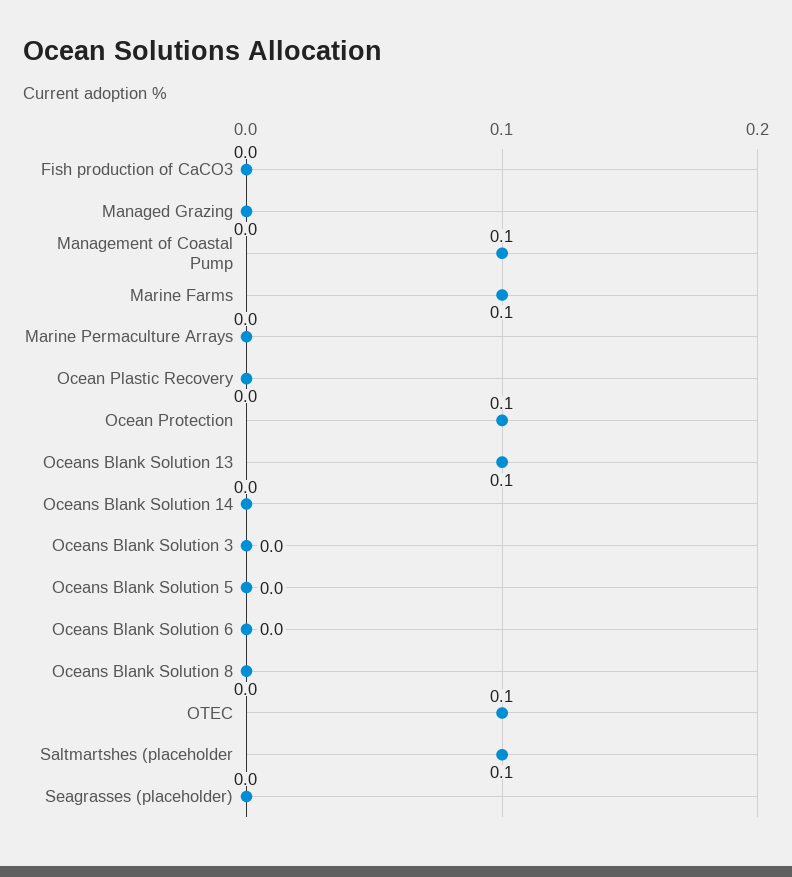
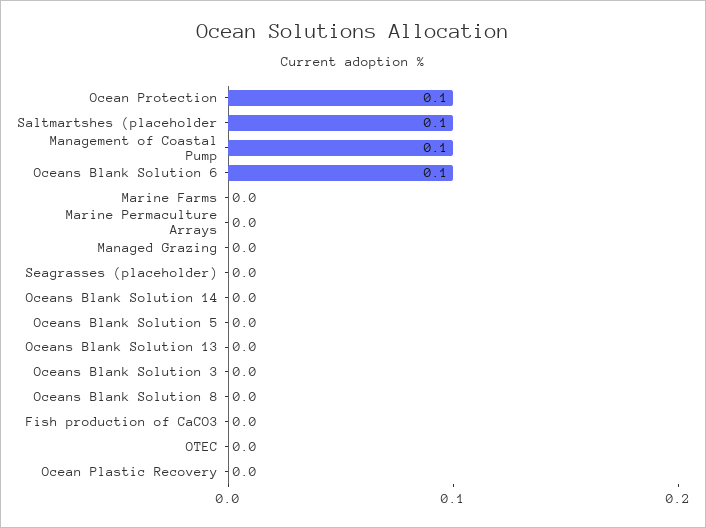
  {
    "Fish production of CaCO3": 0,
    "Managed Grazing": 0,
    "Management of Coastal Pump": 0.1,
-   "Marine Farms": 0.1,
+   "Marine Farms": 0,
    "Marine Permaculture Arrays": 0,
    "Ocean Plastic Recovery": 0,
    "Ocean Protection": 0.1,
-   "Oceans Blank Solution 13": 0.1,
+   "Oceans Blank Solution 13": 0,
    "Oceans Blank Solution 14": 0,
    "Oceans Blank Solution 3": 0,
    "Oceans Blank Solution 5": 0,
-   "Oceans Blank Solution 6": 0,
+   "Oceans Blank Solution 6": 0.1,
    "Oceans Blank Solution 8": 0,
-   "OTEC": 0.1,
+   "OTEC": 0,
    "Saltmartshes (placeholder": 0.1,
    "Seagrasses (placeholder)": 0
  }

